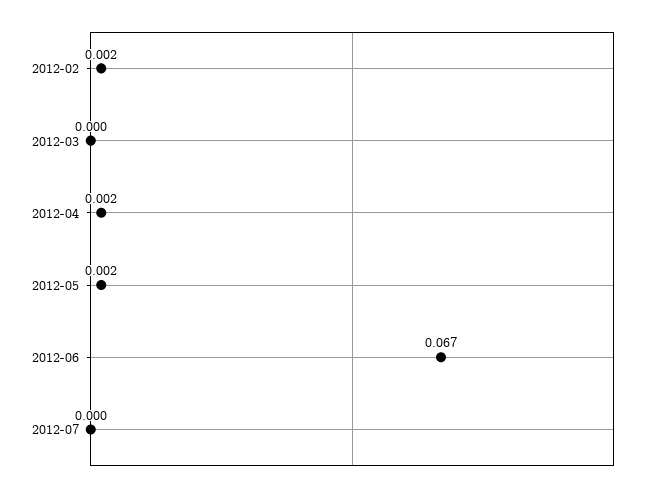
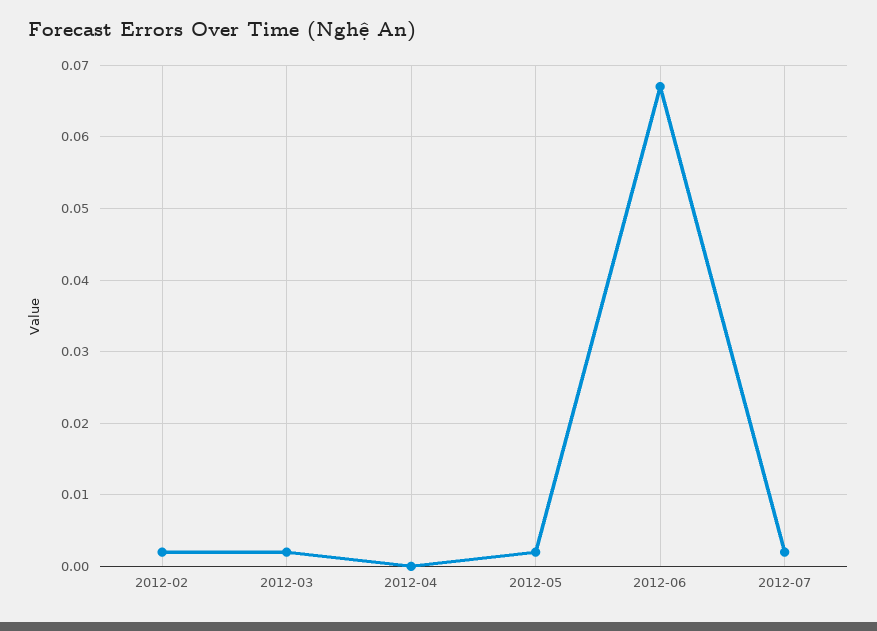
  {
    "2012-02": 0.002,
-   "2012-03": 0,
+   "2012-03": 0.002,
-   "2012-04": 0.002,
+   "2012-04": 0,
    "2012-05": 0.002,
    "2012-06": 0.067,
-   "2012-07": 0
+   "2012-07": 0.002
  }

